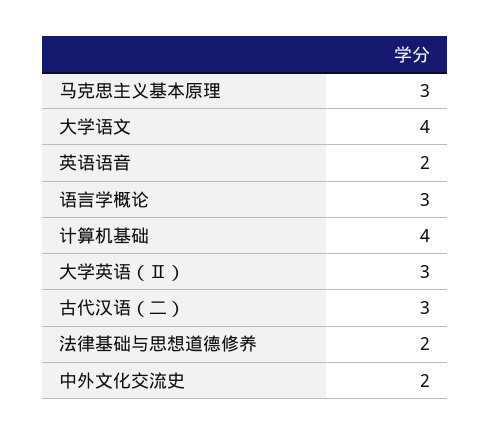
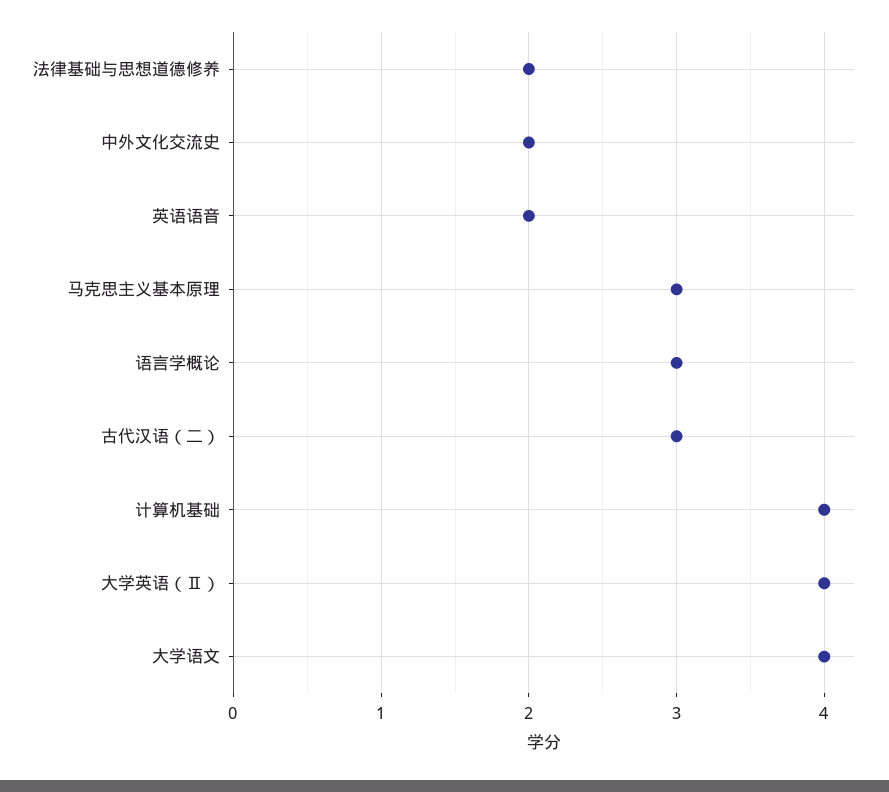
  {
    "马克思主义基本原理": 3,
    "大学语文": 4,
    "英语语音": 2,
    "语言学概论": 3,
    "计算机基础": 4,
-   "大学英语（Ⅱ）": 3,
+   "大学英语（Ⅱ）": 4,
    "古代汉语（二）": 3,
    "法律基础与思想道德修养": 2,
    "中外文化交流史": 2
  }

